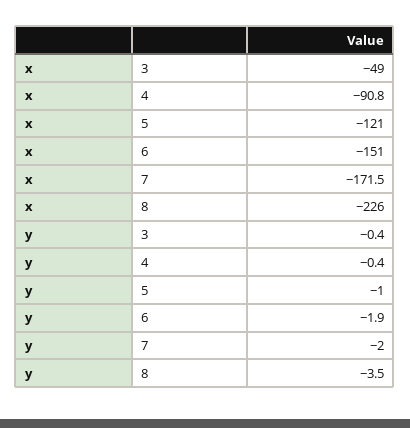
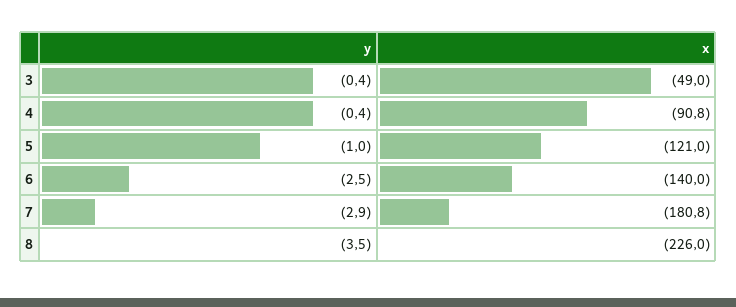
  {
    "x": {
      "3": -49,
      "4": -90.8,
      "5": -121,
-     "6": -151,
+     "6": -140,
-     "7": -171.5,
+     "7": -180.8,
      "8": -226
    },
    "y": {
      "3": -0.4,
      "4": -0.4,
      "5": -1,
-     "6": -1.9,
+     "6": -2.5,
-     "7": -2,
+     "7": -2.9,
      "8": -3.5
    }
  }

